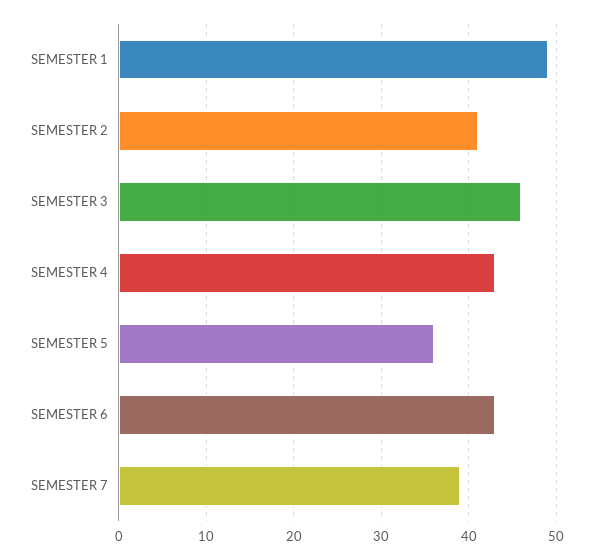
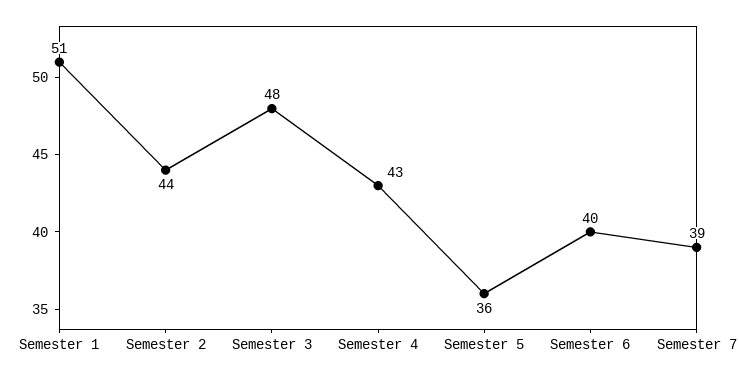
  {
-   "SEMESTER 1": 49,
+   "SEMESTER 1": 51,
-   "SEMESTER 2": 41,
+   "SEMESTER 2": 44,
-   "SEMESTER 3": 46,
+   "SEMESTER 3": 48,
    "SEMESTER 4": 43,
    "SEMESTER 5": 36,
-   "SEMESTER 6": 43,
+   "SEMESTER 6": 40,
    "SEMESTER 7": 39
  }

